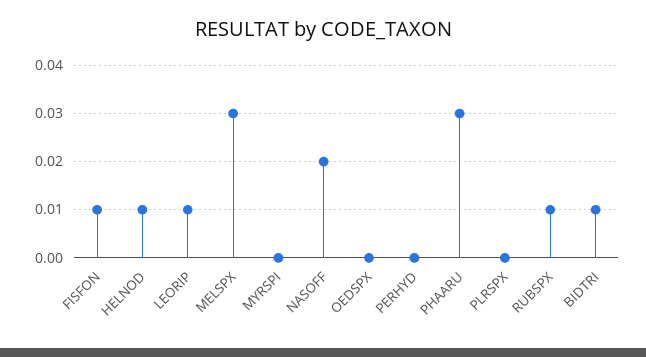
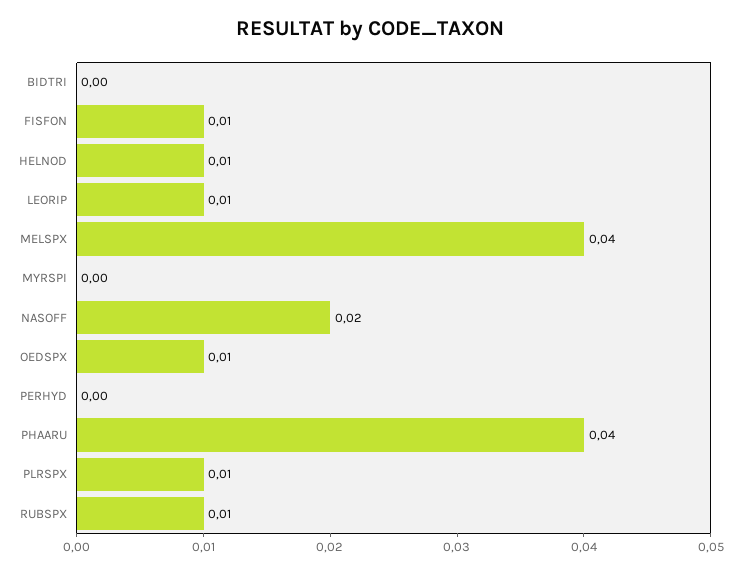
  {
    "FISFON": 0.01,
    "HELNOD": 0.01,
    "LEORIP": 0.01,
-   "MELSPX": 0.03,
+   "MELSPX": 0.04,
    "MYRSPI": 0,
    "NASOFF": 0.02,
-   "OEDSPX": 0,
+   "OEDSPX": 0.01,
    "PERHYD": 0,
-   "PHAARU": 0.03,
+   "PHAARU": 0.04,
-   "PLRSPX": 0,
+   "PLRSPX": 0.01,
    "RUBSPX": 0.01,
-   "BIDTRI": 0.01
+   "BIDTRI": 0
  }

